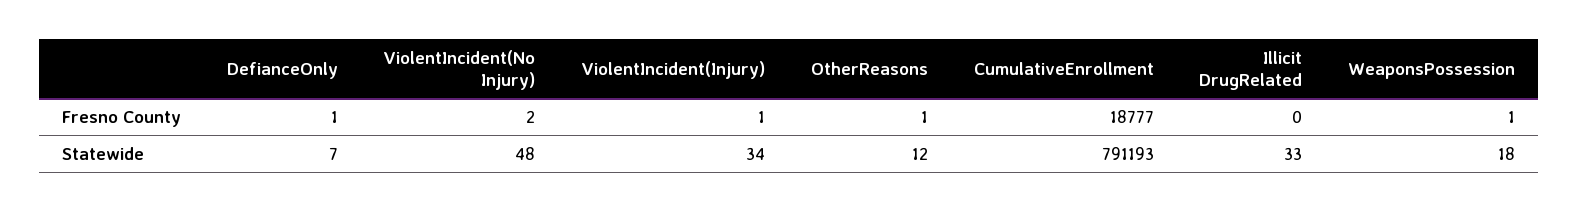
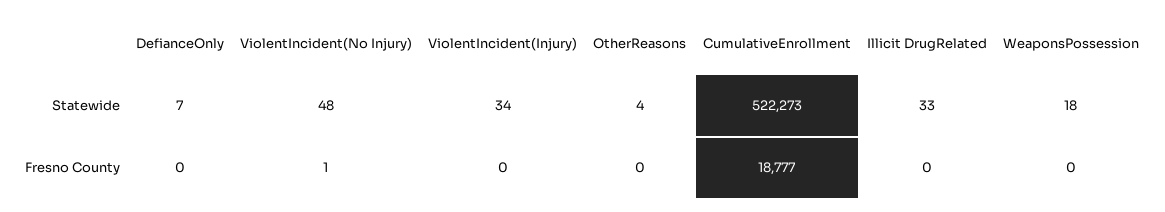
  {
    "DefianceOnly": {
-     "Fresno County": 1,
+     "Fresno County": 0,
      "Statewide": 7
    },
    "ViolentIncident(No Injury)": {
-     "Fresno County": 2,
+     "Fresno County": 1,
      "Statewide": 48
    },
    "ViolentIncident(Injury)": {
-     "Fresno County": 1,
+     "Fresno County": 0,
      "Statewide": 34
    },
    "OtherReasons": {
-     "Fresno County": 1,
+     "Fresno County": 0,
-     "Statewide": 12
+     "Statewide": 4
    },
    "CumulativeEnrollment": {
      "Fresno County": 18777,
-     "Statewide": 791193
+     "Statewide": 522273
    },
    "Illicit DrugRelated": {
      "Fresno County": 0,
      "Statewide": 33
    },
    "WeaponsPossession": {
-     "Fresno County": 1,
+     "Fresno County": 0,
      "Statewide": 18
    }
  }

